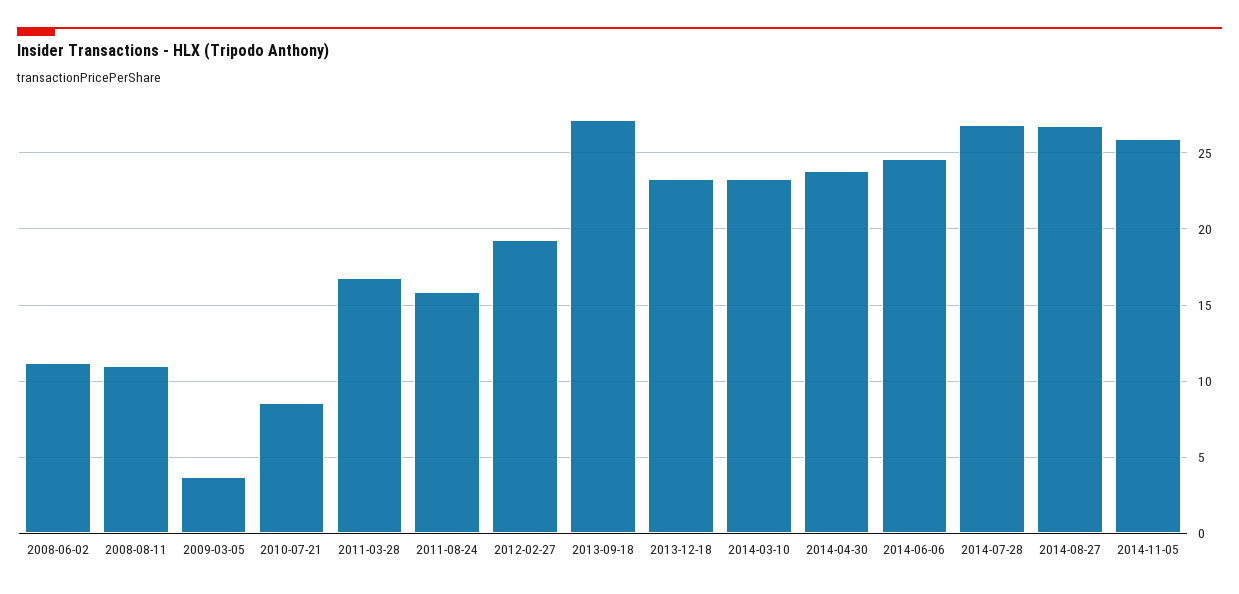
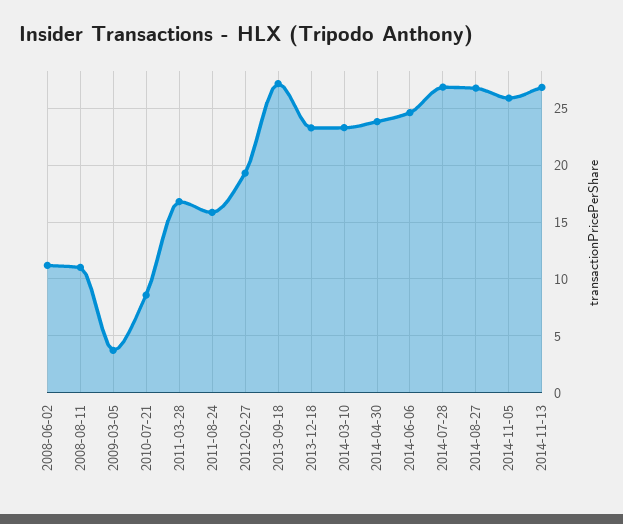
  {
    "2008-06-02": 11,
    "2008-08-11": 11,
    "2009-03-05": 3.5,
    "2010-07-21": 8.5,
    "2011-03-28": 17,
    "2011-08-24": 16,
    "2012-02-27": 19.5,
    "2013-09-18": 27,
    "2013-12-18": 23.5,
    "2014-03-10": 23.5,
    "2014-04-30": 24,
    "2014-06-06": 24.5,
    "2014-07-28": 27,
    "2014-08-27": 27,
-   "2014-11-05": 26
+   "2014-11-05": 26,
+   "2014-11-13": 27
  }

